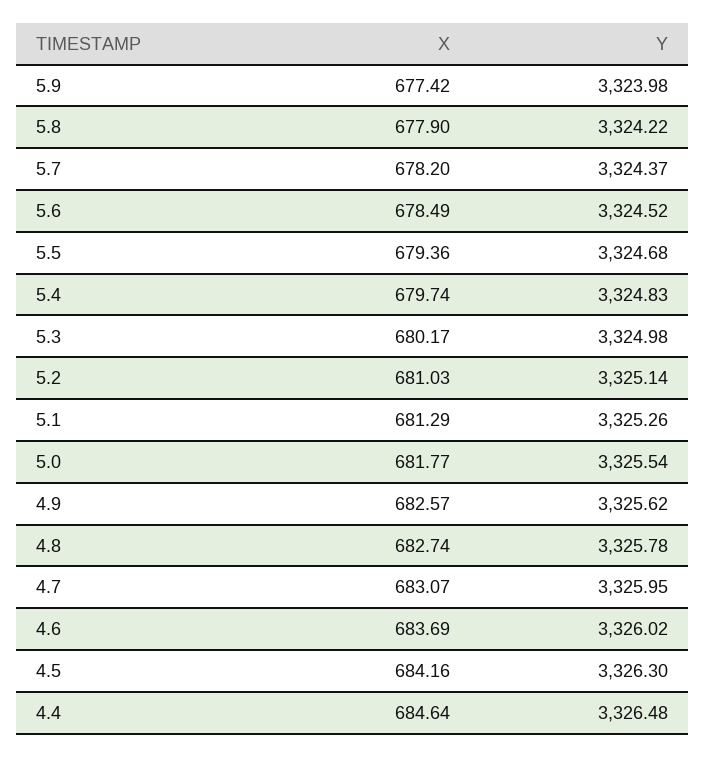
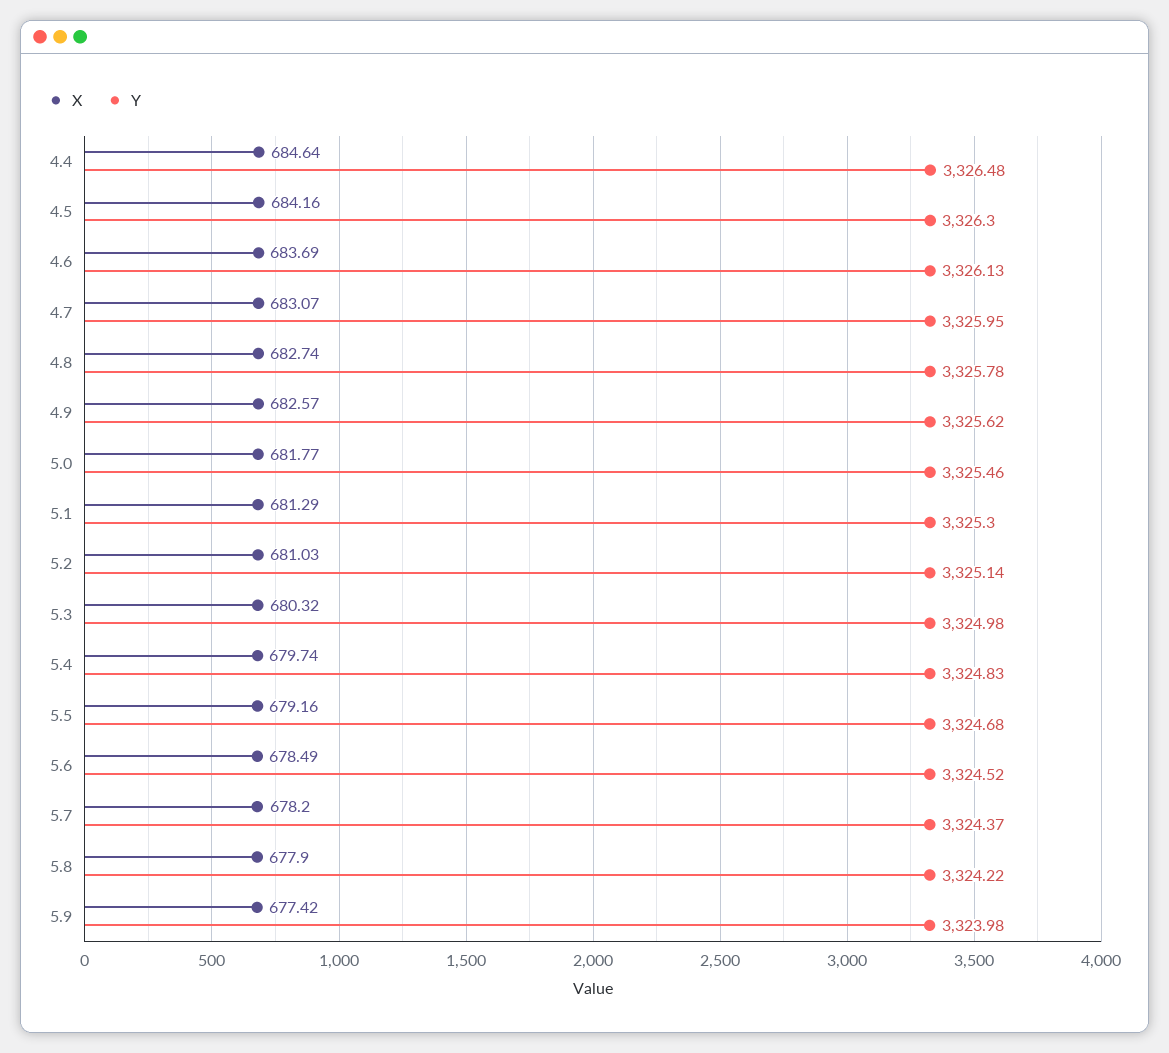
  {
    "X": {
      "5.9": 677.42,
      "5.8": 677.9,
      "5.7": 678.2,
      "5.6": 678.49,
-     "5.5": 679.36,
+     "5.5": 679.16,
      "5.4": 679.74,
-     "5.3": 680.17,
+     "5.3": 680.32,
      "5.2": 681.03,
      "5.1": 681.29,
      "5.0": 681.77,
      "4.9": 682.57,
      "4.8": 682.74,
      "4.7": 683.07,
      "4.6": 683.69,
      "4.5": 684.16,
      "4.4": 684.64
    },
    "Y": {
      "5.9": 3323.98,
      "5.8": 3324.22,
      "5.7": 3324.37,
      "5.6": 3324.52,
      "5.5": 3324.68,
      "5.4": 3324.83,
      "5.3": 3324.98,
      "5.2": 3325.14,
-     "5.1": 3325.26,
+     "5.1": 3325.3,
-     "5.0": 3325.54,
+     "5.0": 3325.46,
      "4.9": 3325.62,
      "4.8": 3325.78,
      "4.7": 3325.95,
-     "4.6": 3326.02,
+     "4.6": 3326.13,
      "4.5": 3326.3,
      "4.4": 3326.48
    }
  }

